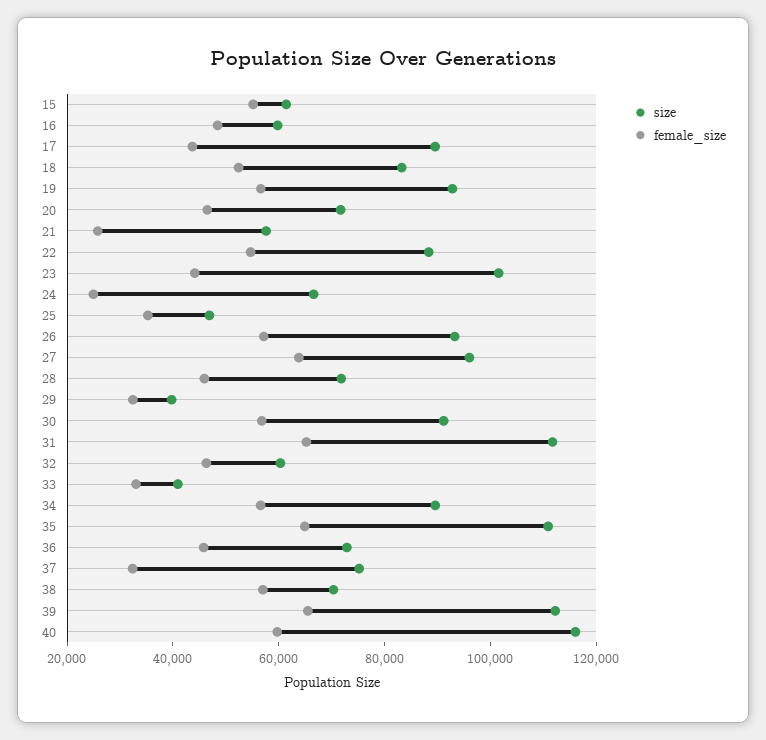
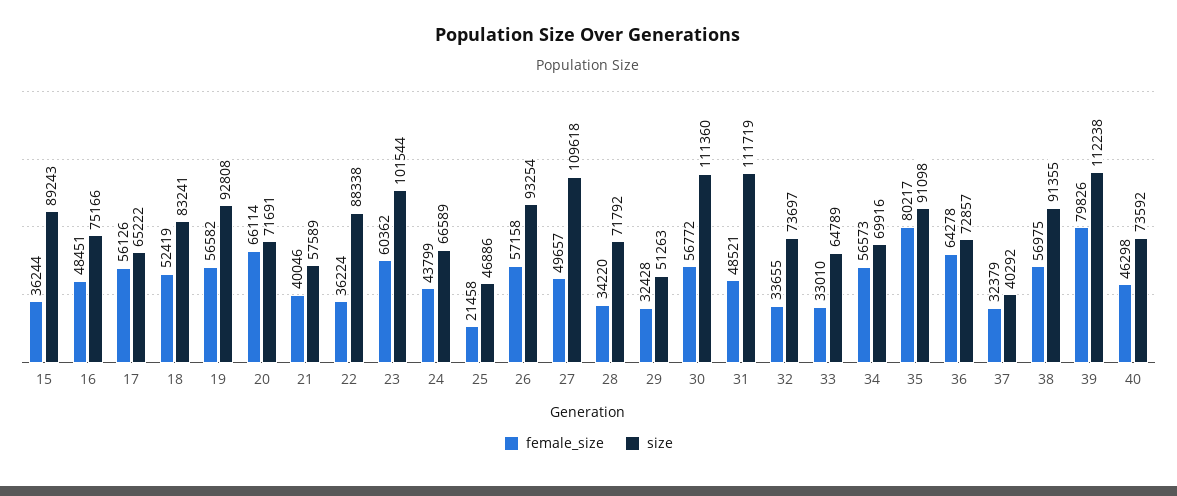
  {
    "size": {
-     "15": 60000,
+     "15": 89243,
-     "16": 60000,
+     "16": 75166,
-     "17": 90000,
+     "17": 65222,
      "18": 83241,
      "19": 92808,
      "20": 71691,
      "21": 57589,
      "22": 88338,
      "23": 101544,
      "24": 66589,
      "25": 46886,
      "26": 93254,
-     "27": 95000,
+     "27": 109618,
      "28": 71792,
-     "29": 40000,
+     "29": 51263,
-     "30": 90000,
+     "30": 111360,
      "31": 111719,
-     "32": 60000,
+     "32": 73697,
-     "33": 40000,
+     "33": 64789,
-     "34": 90000,
+     "34": 69916,
-     "35": 110000,
+     "35": 91098,
      "36": 72857,
-     "37": 75000,
+     "37": 40292,
-     "38": 70000,
+     "38": 91355,
      "39": 112238,
-     "40": 115000
+     "40": 73592
    },
    "female_size": {
-     "15": 55000,
+     "15": 36244,
      "16": 48451,
-     "17": 45000,
+     "17": 56126,
      "18": 52419,
      "19": 56582,
-     "20": 45000,
+     "20": 66114,
-     "21": 25000,
+     "21": 40046,
-     "22": 55000,
+     "22": 36224,
-     "23": 45000,
+     "23": 60362,
-     "24": 25000,
+     "24": 43799,
-     "25": 35000,
+     "25": 21458,
      "26": 57158,
-     "27": 65000,
+     "27": 49657,
-     "28": 45000,
+     "28": 34220,
      "29": 32428,
      "30": 56772,
-     "31": 65000,
+     "31": 48521,
-     "32": 45000,
+     "32": 33655,
      "33": 33010,
      "34": 56573,
-     "35": 65000,
+     "35": 80217,
-     "36": 45000,
+     "36": 64278,
      "37": 32379,
      "38": 56975,
-     "39": 65000,
+     "39": 79826,
-     "40": 60000
+     "40": 46298
    }
  }

